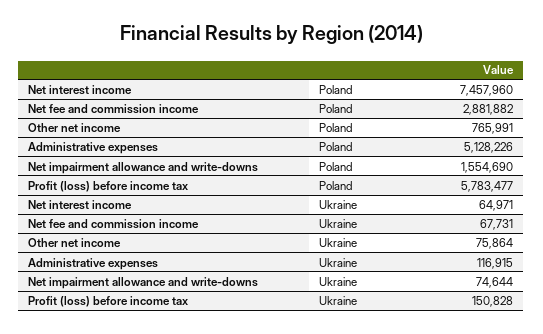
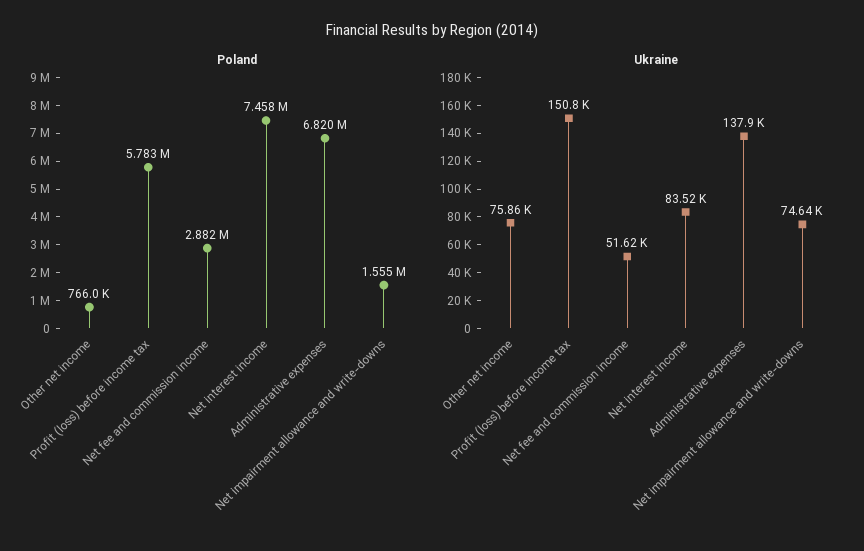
  {
    "Poland": {
      "Net interest income": 7457960,
      "Net fee and commission income": 2881882,
      "Other net income": 765991,
-     "Administrative expenses": 5128226,
+     "Administrative expenses": 6820000,
      "Net impairment allowance and write-downs": 1554690,
      "Profit (loss) before income tax": 5783477
    },
    "Ukraine": {
-     "Net interest income": 64971,
+     "Net interest income": 83520,
-     "Net fee and commission income": 67731,
+     "Net fee and commission income": 51620,
      "Other net income": 75864,
-     "Administrative expenses": 116915,
+     "Administrative expenses": 137900,
      "Net impairment allowance and write-downs": 74644,
      "Profit (loss) before income tax": 150828
    }
  }

